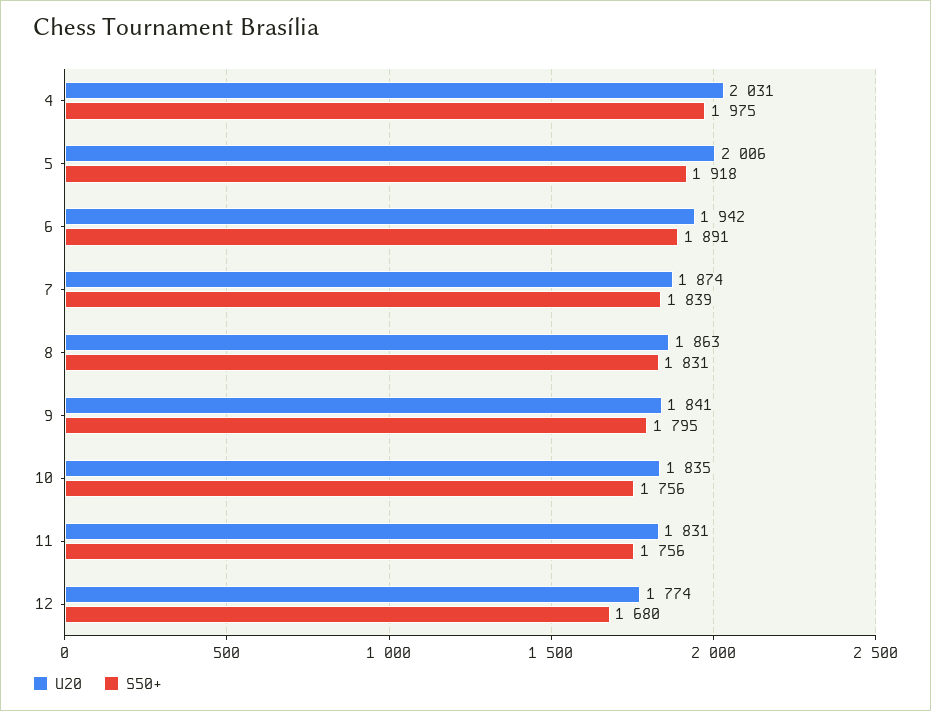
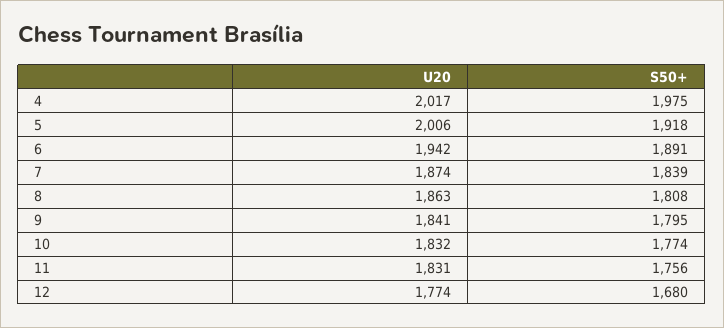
  {
    "U20": {
-     "4": 2031,
+     "4": 2017,
      "5": 2006,
      "6": 1942,
      "7": 1874,
      "8": 1863,
      "9": 1841,
-     "10": 1835,
+     "10": 1832,
      "11": 1831,
      "12": 1774
    },
    "S50+": {
      "4": 1975,
      "5": 1918,
      "6": 1891,
      "7": 1839,
-     "8": 1831,
+     "8": 1808,
      "9": 1795,
-     "10": 1756,
+     "10": 1774,
      "11": 1756,
      "12": 1680
    }
  }

